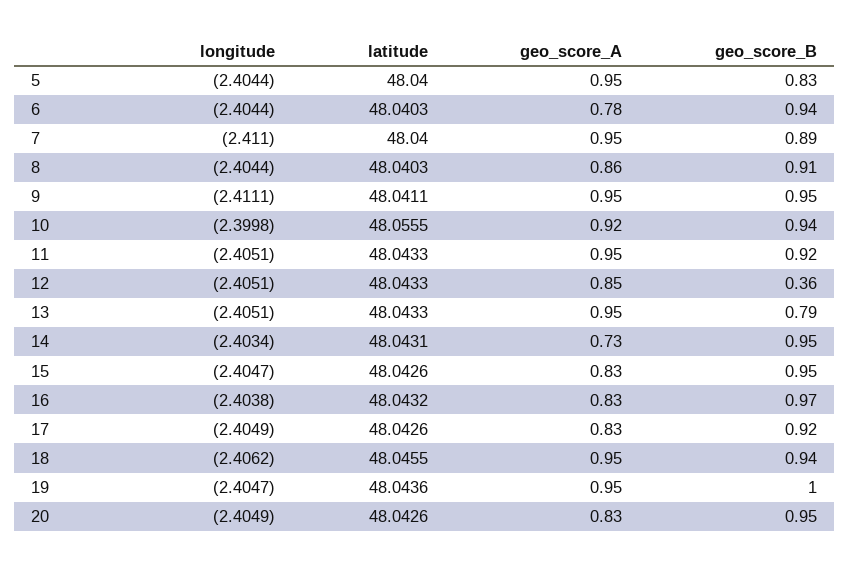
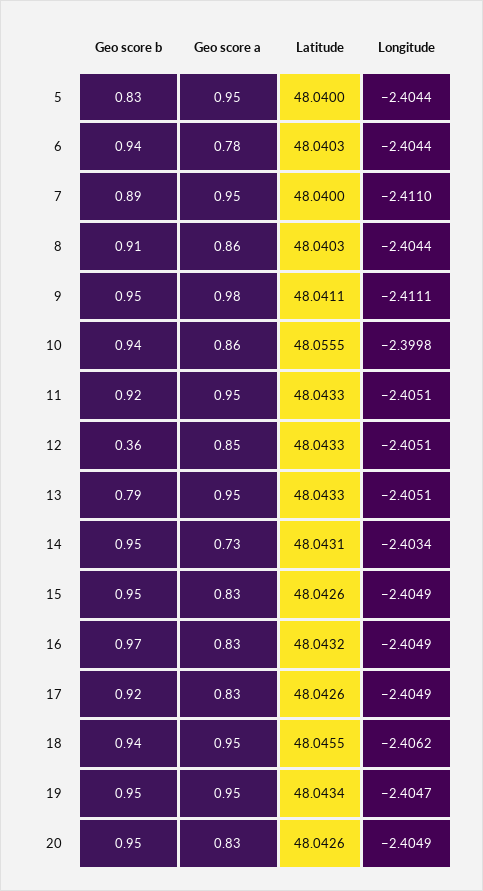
  {
    "longitude": {
      "5": -2.4044,
      "6": -2.4044,
      "7": -2.411,
      "8": -2.4044,
      "9": -2.4111,
      "10": -2.3998,
      "11": -2.4051,
      "12": -2.4051,
      "13": -2.4051,
      "14": -2.4034,
-     "15": -2.4047,
+     "15": -2.4049,
-     "16": -2.4038,
+     "16": -2.4049,
      "17": -2.4049,
      "18": -2.4062,
      "19": -2.4047,
      "20": -2.4049
    },
    "latitude": {
      "5": 48.04,
      "6": 48.0403,
      "7": 48.04,
      "8": 48.0403,
      "9": 48.0411,
      "10": 48.0555,
      "11": 48.0433,
      "12": 48.0433,
      "13": 48.0433,
      "14": 48.0431,
      "15": 48.0426,
      "16": 48.0432,
      "17": 48.0426,
      "18": 48.0455,
-     "19": 48.0436,
+     "19": 48.0434,
      "20": 48.0426
    },
    "geo_score_A": {
      "5": 0.95,
      "6": 0.78,
      "7": 0.95,
      "8": 0.86,
-     "9": 0.95,
+     "9": 0.98,
-     "10": 0.92,
+     "10": 0.86,
      "11": 0.95,
      "12": 0.85,
      "13": 0.95,
      "14": 0.73,
      "15": 0.83,
      "16": 0.83,
      "17": 0.83,
      "18": 0.95,
      "19": 0.95,
      "20": 0.83
    },
    "geo_score_B": {
      "5": 0.83,
      "6": 0.94,
      "7": 0.89,
      "8": 0.91,
      "9": 0.95,
      "10": 0.94,
      "11": 0.92,
      "12": 0.36,
      "13": 0.79,
      "14": 0.95,
      "15": 0.95,
      "16": 0.97,
      "17": 0.92,
      "18": 0.94,
-     "19": 1,
+     "19": 0.95,
      "20": 0.95
    }
  }

